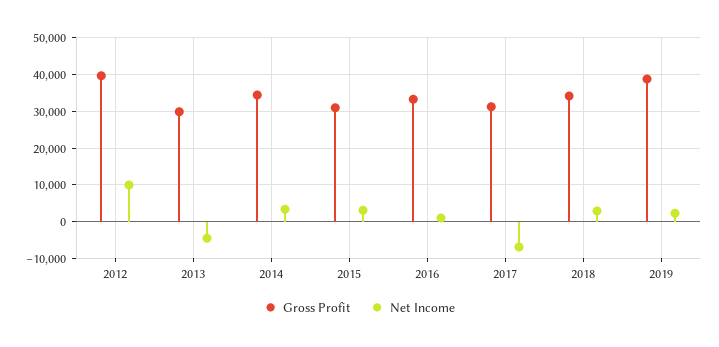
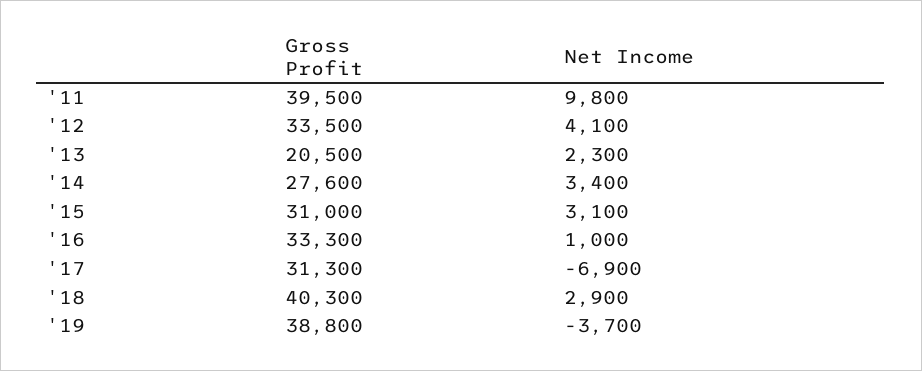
  {
    "Gross Profit": {
-     "2012": 40000,
+     "2012": 33500,
-     "2013": 30000,
+     "2013": 20500,
-     "2014": 34000,
+     "2014": 27600,
      "2015": 31000,
      "2016": 33300,
      "2017": 31300,
-     "2018": 34000,
+     "2018": 40300,
-     "2019": 38800
+     "2019": 38800,
+     "'11": 39500
    },
    "Net Income": {
-     "2012": 10000,
+     "2012": 4100,
-     "2013": -4000,
+     "2013": 2300,
      "2014": 3400,
      "2015": 3100,
      "2016": 1000,
      "2017": -6900,
      "2018": 2900,
-     "2019": 2000
+     "2019": -3700,
+     "'11": 9800
    }
  }

